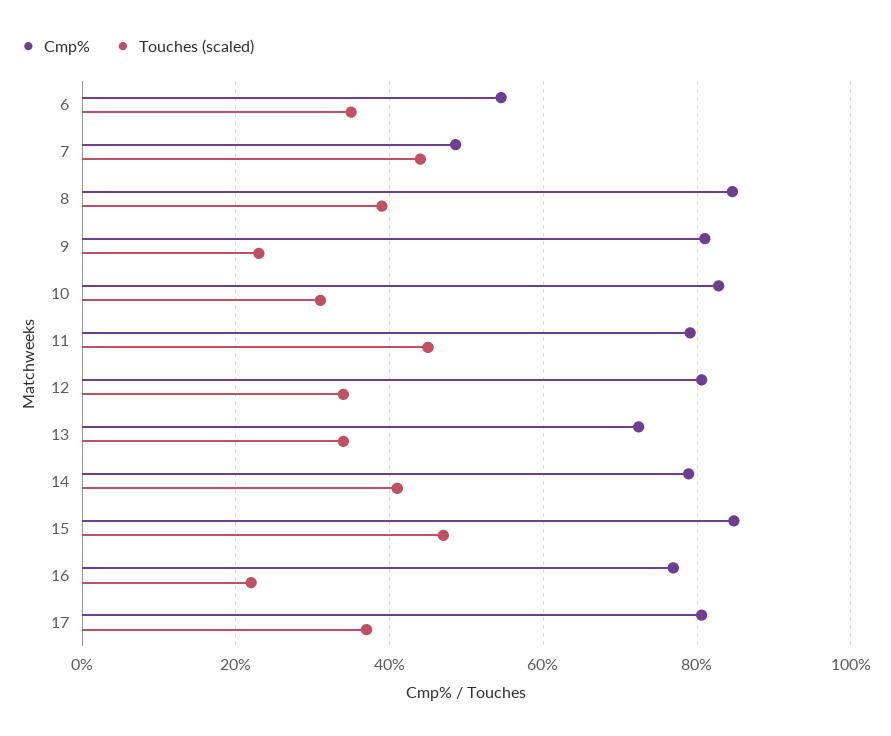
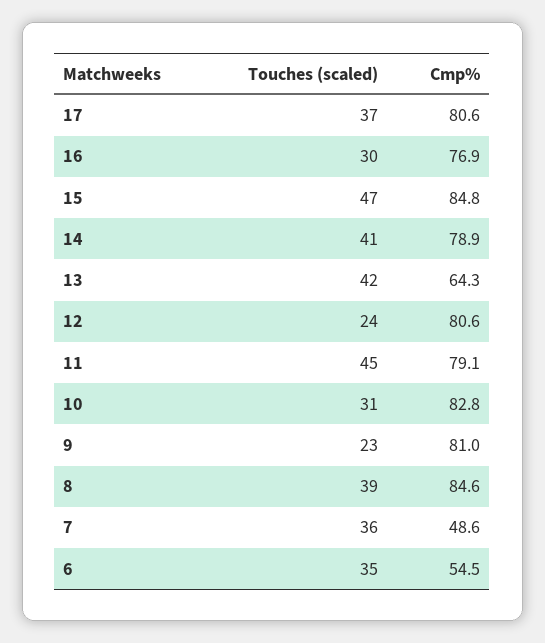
  {
    "Cmp%": {
      "6": 54.5,
      "7": 48.6,
      "8": 84.6,
      "9": 81,
      "10": 82.8,
      "11": 79.1,
      "12": 80.6,
-     "13": 72,
+     "13": 64.3,
      "14": 78.9,
      "15": 84.8,
      "16": 76.9,
      "17": 80.6
    },
    "Touches (scaled)": {
      "6": 35,
-     "7": 44,
+     "7": 36,
      "8": 39,
      "9": 23,
      "10": 31,
      "11": 45,
-     "12": 34,
+     "12": 24,
-     "13": 34,
+     "13": 42,
      "14": 41,
      "15": 47,
-     "16": 22,
+     "16": 30,
      "17": 37
    }
  }

